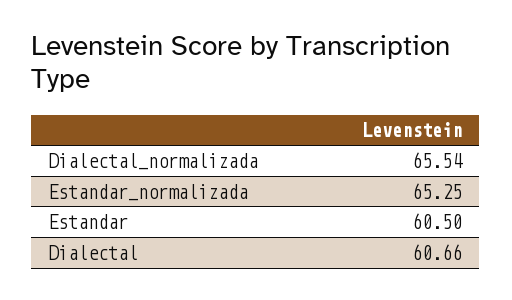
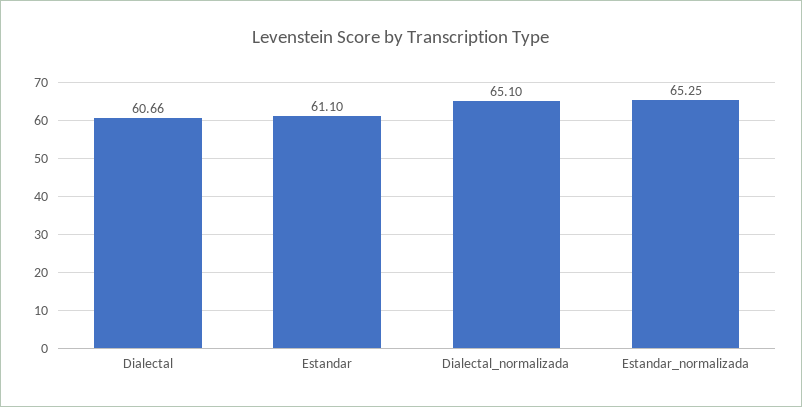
  {
-   "Dialectal_normalizada": 65.54,
+   "Dialectal_normalizada": 65.1,
    "Estandar_normalizada": 65.25,
-   "Estandar": 60.5,
+   "Estandar": 61.1,
    "Dialectal": 60.66
  }

